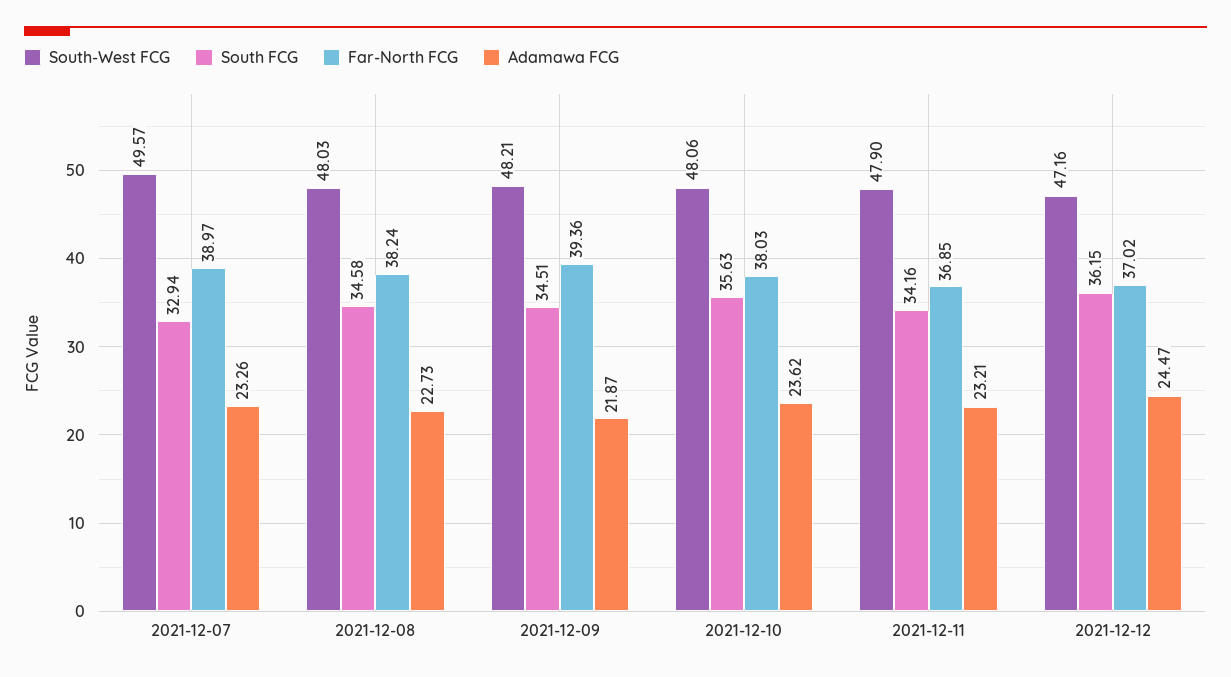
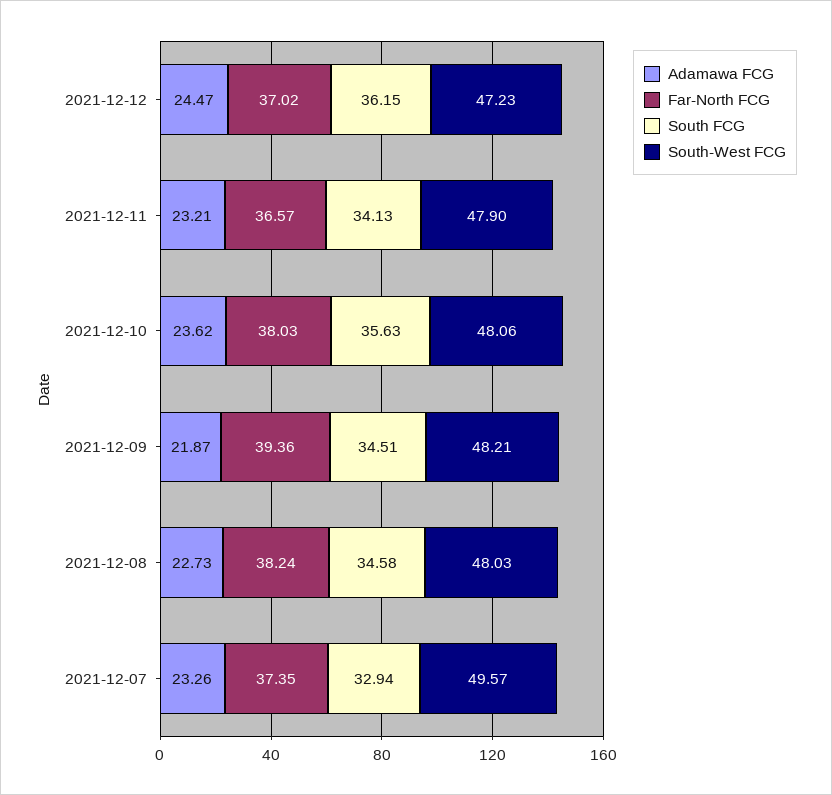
  {
    "South-West FCG": {
      "2021-12-07": 49.57,
      "2021-12-08": 48.03,
      "2021-12-09": 48.21,
      "2021-12-10": 48.06,
      "2021-12-11": 47.9,
-     "2021-12-12": 47.16
+     "2021-12-12": 47.23
    },
    "South FCG": {
      "2021-12-07": 32.94,
      "2021-12-08": 34.58,
      "2021-12-09": 34.51,
      "2021-12-10": 35.63,
-     "2021-12-11": 34.16,
+     "2021-12-11": 34.13,
      "2021-12-12": 36.15
    },
    "Far-North FCG": {
-     "2021-12-07": 38.97,
+     "2021-12-07": 37.35,
      "2021-12-08": 38.24,
      "2021-12-09": 39.36,
      "2021-12-10": 38.03,
-     "2021-12-11": 36.85,
+     "2021-12-11": 36.57,
      "2021-12-12": 37.02
    },
    "Adamawa FCG": {
      "2021-12-07": 23.26,
      "2021-12-08": 22.73,
      "2021-12-09": 21.87,
      "2021-12-10": 23.62,
      "2021-12-11": 23.21,
      "2021-12-12": 24.47
    }
  }

